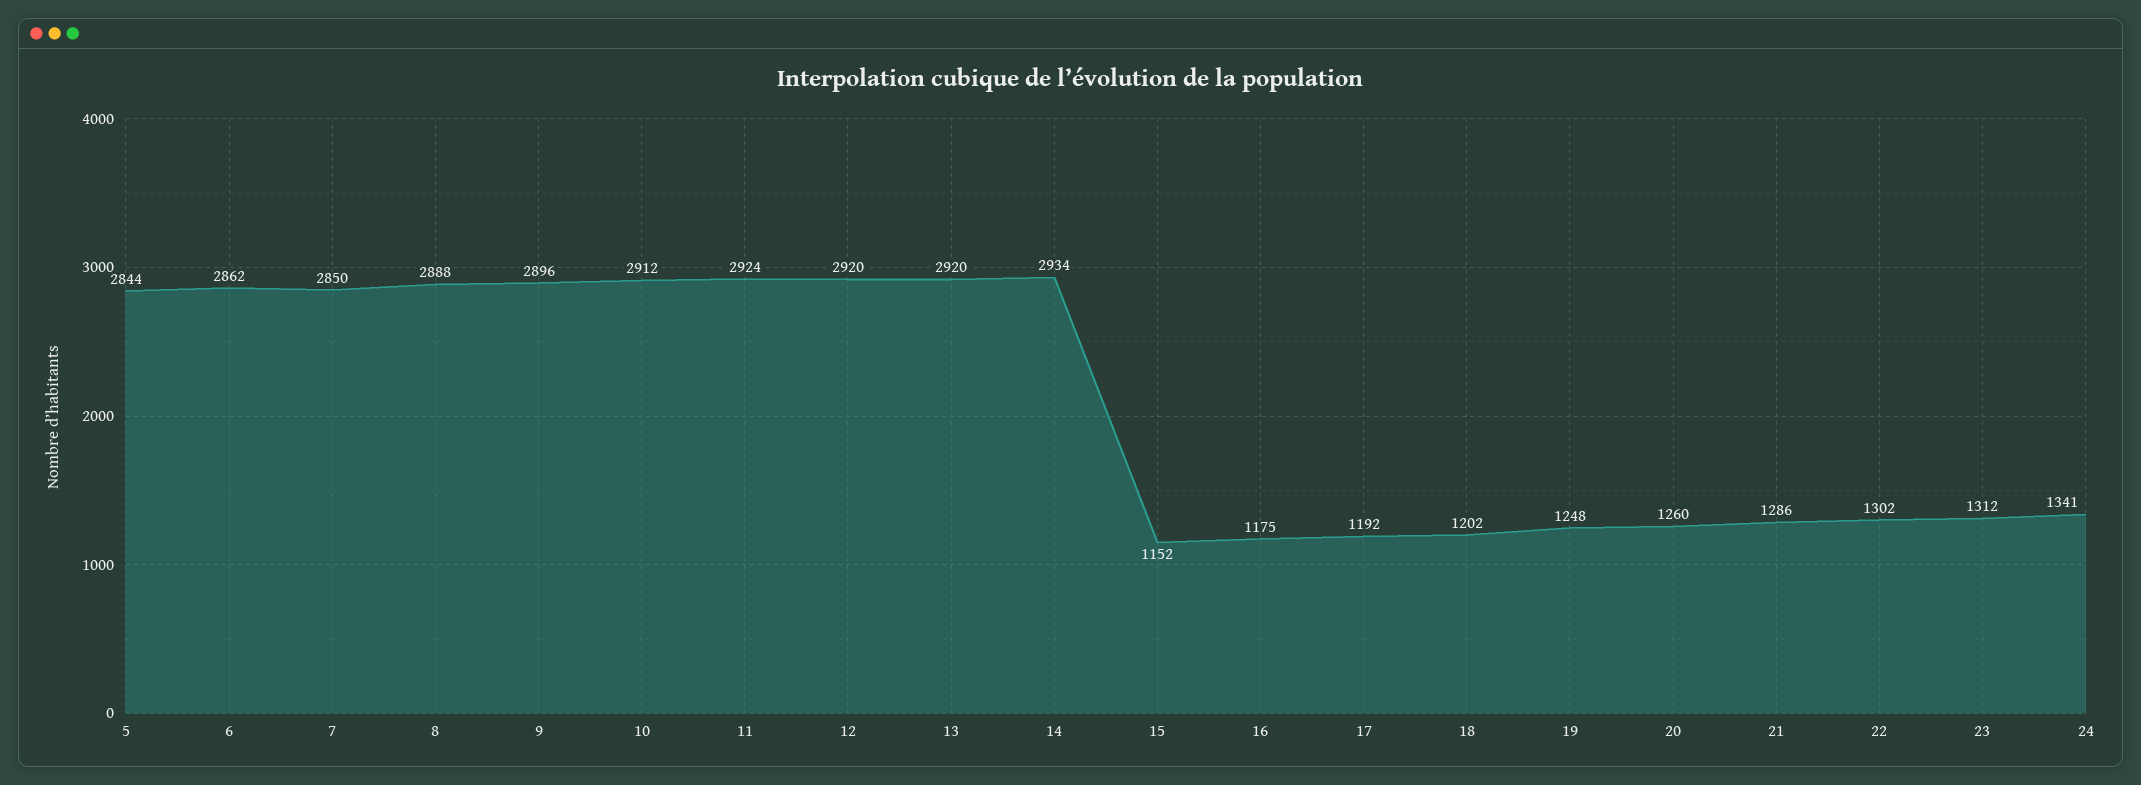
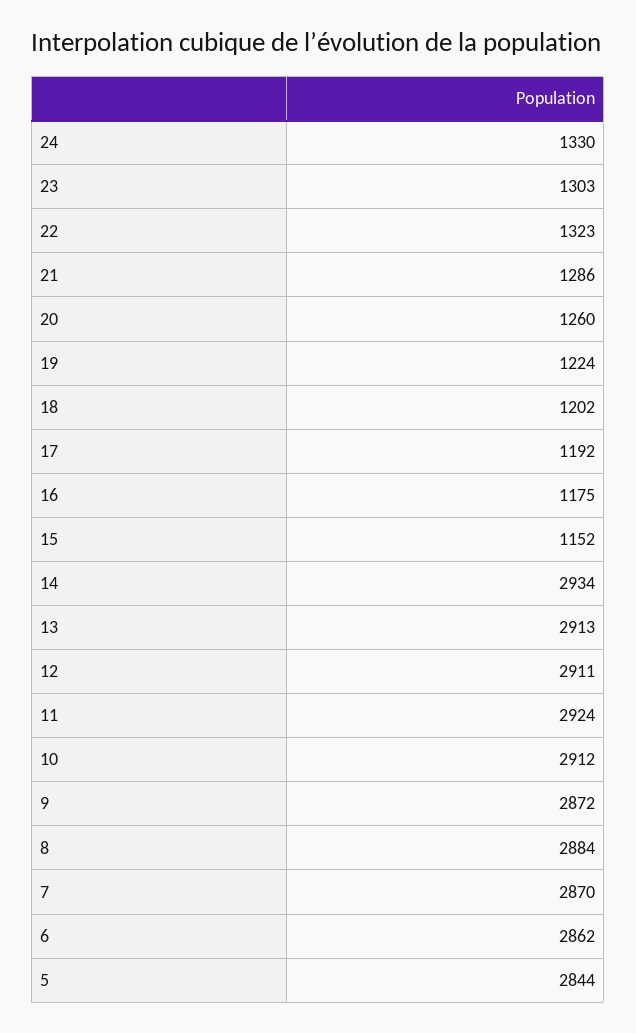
  {
    "5": 2844,
    "6": 2862,
-   "7": 2850,
+   "7": 2870,
-   "8": 2888,
+   "8": 2884,
-   "9": 2896,
+   "9": 2872,
    "10": 2912,
    "11": 2924,
-   "12": 2920,
+   "12": 2911,
-   "13": 2920,
+   "13": 2913,
    "14": 2934,
    "15": 1152,
    "16": 1175,
    "17": 1192,
    "18": 1202,
-   "19": 1248,
+   "19": 1224,
    "20": 1260,
    "21": 1286,
-   "22": 1302,
+   "22": 1323,
-   "23": 1312,
+   "23": 1303,
-   "24": 1341
+   "24": 1330
  }

